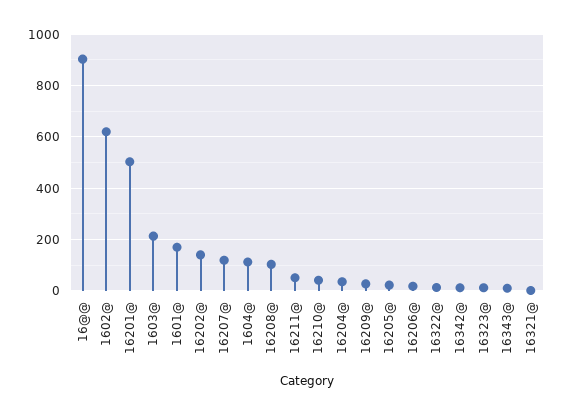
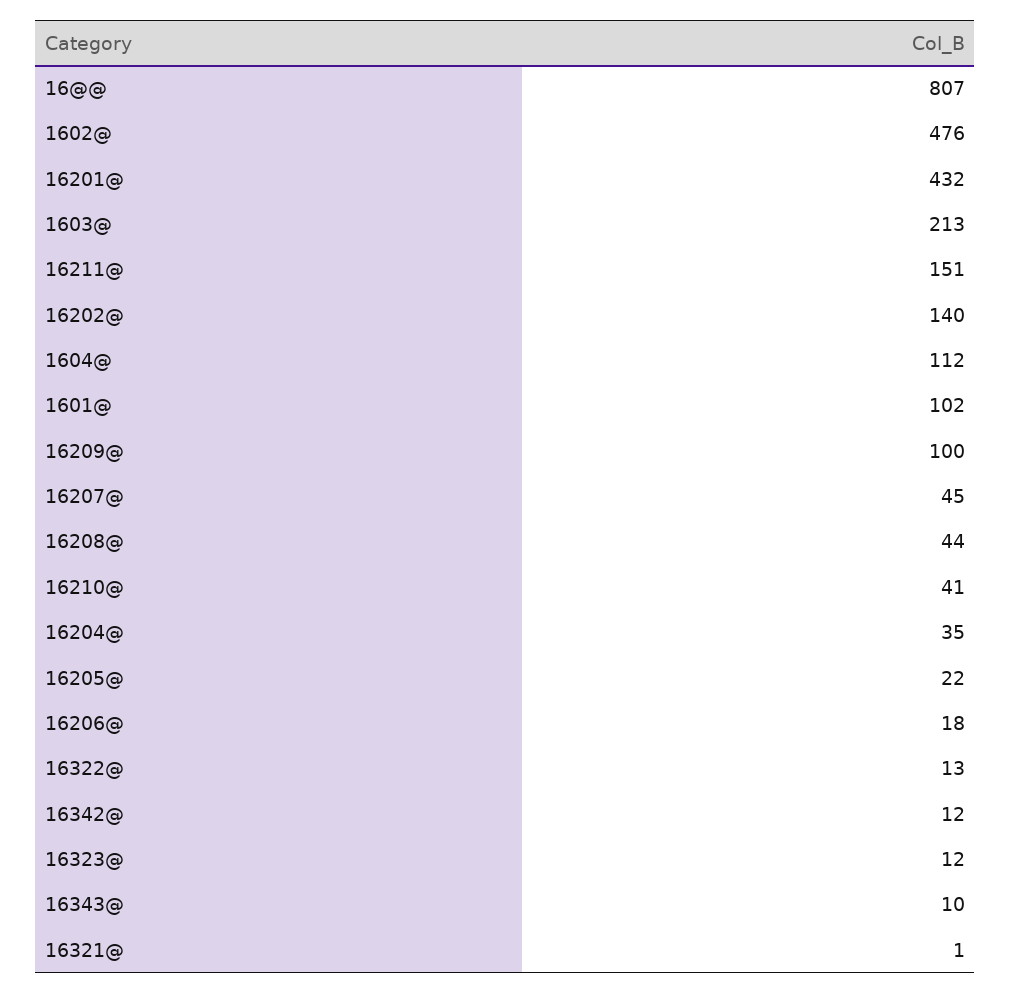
  {
-   "16@@": 900,
+   "16@@": 807,
-   "1602@": 625,
+   "1602@": 476,
-   "16201@": 500,
+   "16201@": 432,
    "1603@": 213,
-   "1601@": 175,
+   "1601@": 102,
    "16202@": 140,
-   "16207@": 125,
+   "16207@": 45,
    "1604@": 112,
-   "16208@": 100,
+   "16208@": 44,
-   "16211@": 50,
+   "16211@": 151,
    "16210@": 41,
    "16204@": 35,
-   "16209@": 25,
+   "16209@": 100,
    "16205@": 22,
    "16206@": 18,
    "16322@": 13,
    "16342@": 12,
    "16323@": 12,
    "16343@": 10,
    "16321@": 1
  }

